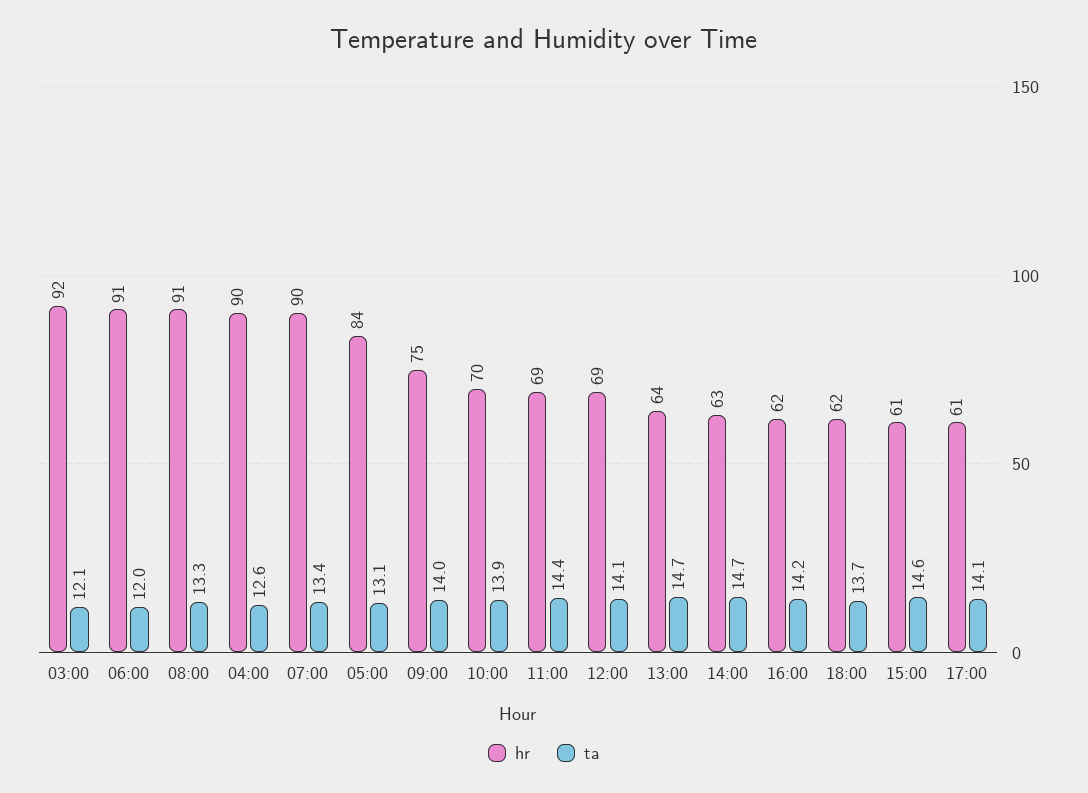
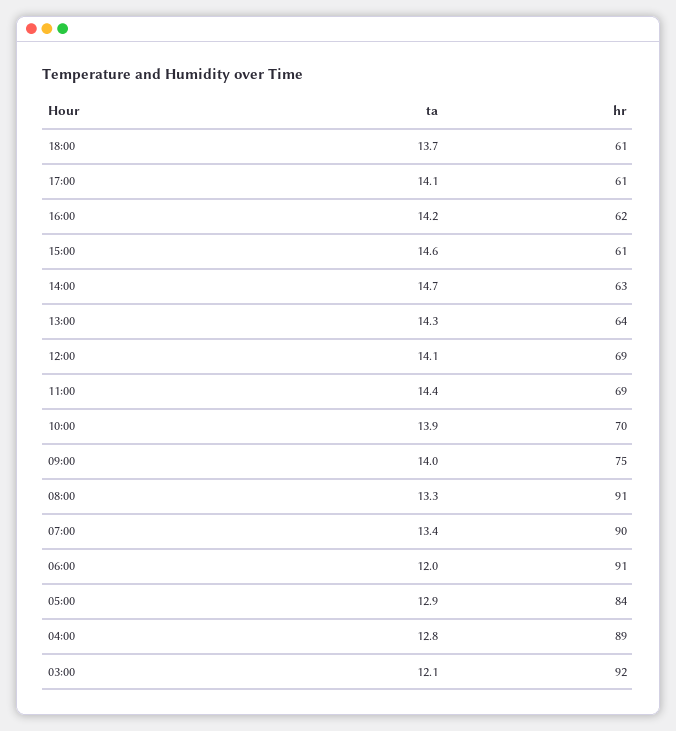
  {
    "hr": {
      "03:00": 92,
      "06:00": 91,
      "08:00": 91,
-     "04:00": 90,
+     "04:00": 89,
      "07:00": 90,
      "05:00": 84,
      "09:00": 75,
      "10:00": 70,
      "11:00": 69,
      "12:00": 69,
      "13:00": 64,
      "14:00": 63,
      "16:00": 62,
-     "18:00": 62,
+     "18:00": 61,
      "15:00": 61,
      "17:00": 61
    },
    "ta": {
      "03:00": 12.1,
      "06:00": 12,
      "08:00": 13.3,
-     "04:00": 12.6,
+     "04:00": 12.8,
      "07:00": 13.4,
-     "05:00": 13.1,
+     "05:00": 12.9,
      "09:00": 14,
      "10:00": 13.9,
      "11:00": 14.4,
      "12:00": 14.1,
-     "13:00": 14.7,
+     "13:00": 14.3,
      "14:00": 14.7,
      "16:00": 14.2,
      "18:00": 13.7,
      "15:00": 14.6,
      "17:00": 14.1
    }
  }

